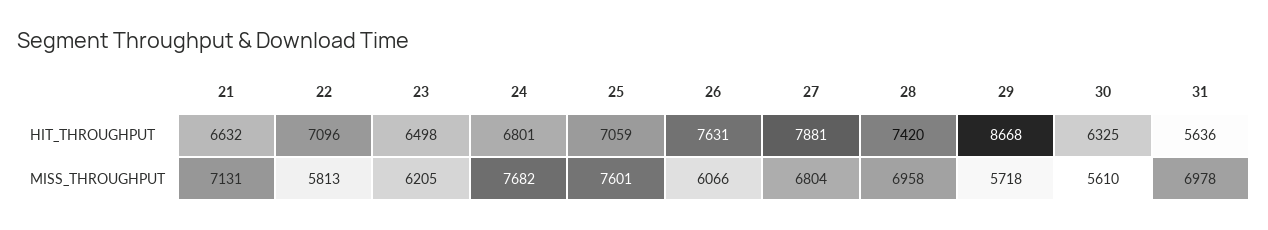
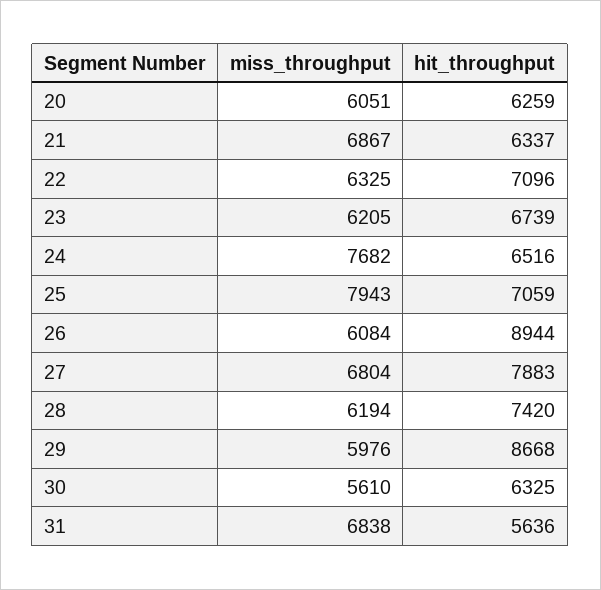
  {
    "21": {
-     "HIT_THROUGHPUT": 6632,
+     "HIT_THROUGHPUT": 6337,
-     "MISS_THROUGHPUT": 7131
+     "MISS_THROUGHPUT": 6867
    },
    "22": {
      "HIT_THROUGHPUT": 7096,
-     "MISS_THROUGHPUT": 5813
+     "MISS_THROUGHPUT": 6325
    },
    "23": {
-     "HIT_THROUGHPUT": 6498,
+     "HIT_THROUGHPUT": 6739,
      "MISS_THROUGHPUT": 6205
    },
    "24": {
-     "HIT_THROUGHPUT": 6801,
+     "HIT_THROUGHPUT": 6516,
      "MISS_THROUGHPUT": 7682
    },
    "25": {
      "HIT_THROUGHPUT": 7059,
-     "MISS_THROUGHPUT": 7601
+     "MISS_THROUGHPUT": 7943
    },
    "26": {
-     "HIT_THROUGHPUT": 7631,
+     "HIT_THROUGHPUT": 8944,
-     "MISS_THROUGHPUT": 6066
+     "MISS_THROUGHPUT": 6084
    },
    "27": {
-     "HIT_THROUGHPUT": 7881,
+     "HIT_THROUGHPUT": 7883,
      "MISS_THROUGHPUT": 6804
    },
    "28": {
      "HIT_THROUGHPUT": 7420,
-     "MISS_THROUGHPUT": 6958
+     "MISS_THROUGHPUT": 6194
    },
    "29": {
      "HIT_THROUGHPUT": 8668,
-     "MISS_THROUGHPUT": 5718
+     "MISS_THROUGHPUT": 5976
    },
    "30": {
      "HIT_THROUGHPUT": 6325,
      "MISS_THROUGHPUT": 5610
    },
    "31": {
      "HIT_THROUGHPUT": 5636,
-     "MISS_THROUGHPUT": 6978
+     "MISS_THROUGHPUT": 6838
-   }
+   },
+   "20": {
+     "MISS_THROUGHPUT": 6051,
+     "HIT_THROUGHPUT": 6259
+   }
  }

